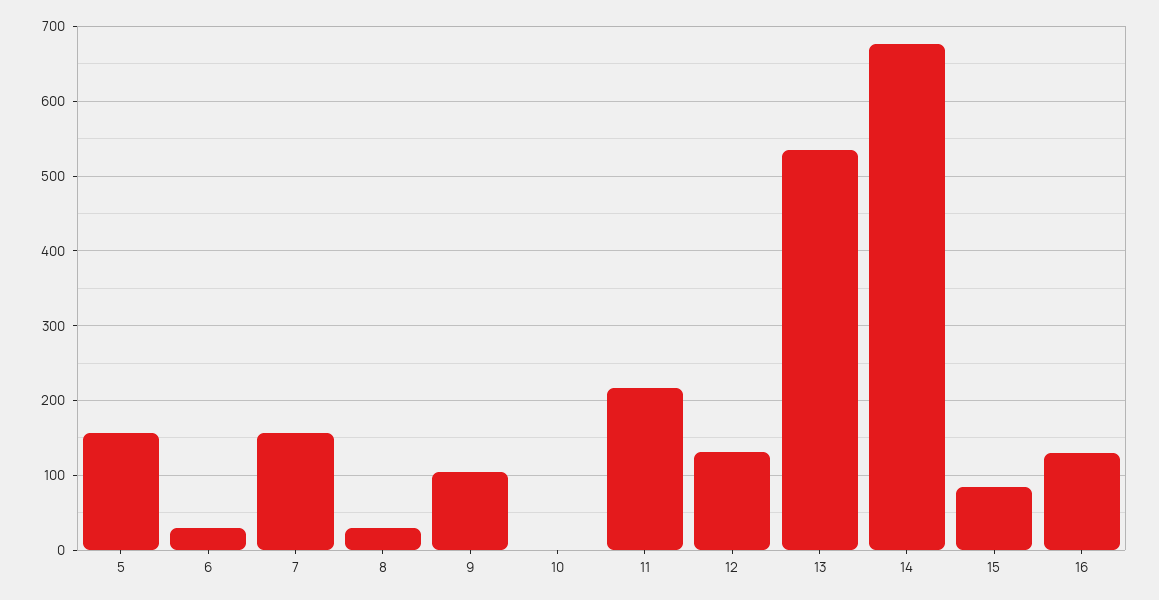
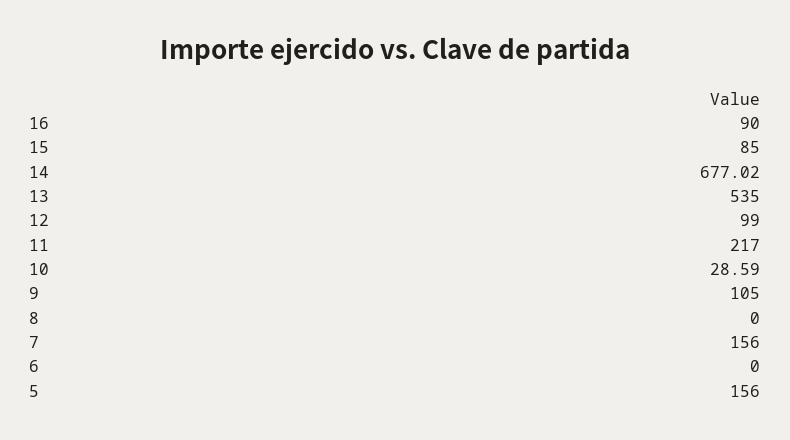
  {
    "5": 156,
-   "6": 30,
+   "6": 0,
    "7": 156,
-   "8": 30,
+   "8": 0,
    "9": 105,
-   "10": 0,
+   "10": 28.59,
    "11": 217,
-   "12": 130,
+   "12": 99,
    "13": 535,
    "14": 677.02,
    "15": 85,
-   "16": 130
+   "16": 90
  }

